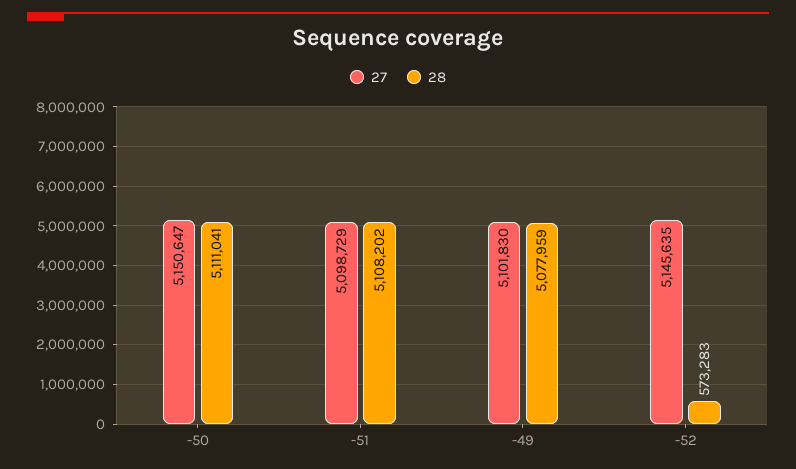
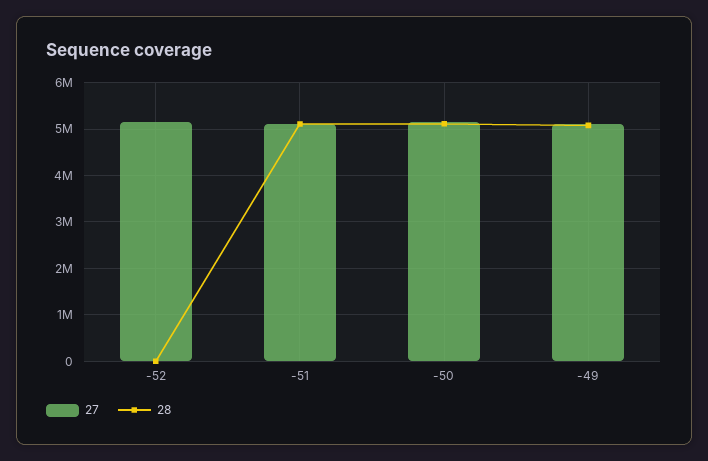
  {
    "27": {
      "-50": 5150647,
      "-51": 5098729,
      "-49": 5101830,
      "-52": 5145635
    },
    "28": {
      "-50": 5111041,
      "-51": 5108202,
      "-49": 5077959,
-     "-52": 573283
+     "-52": 0
    }
  }

